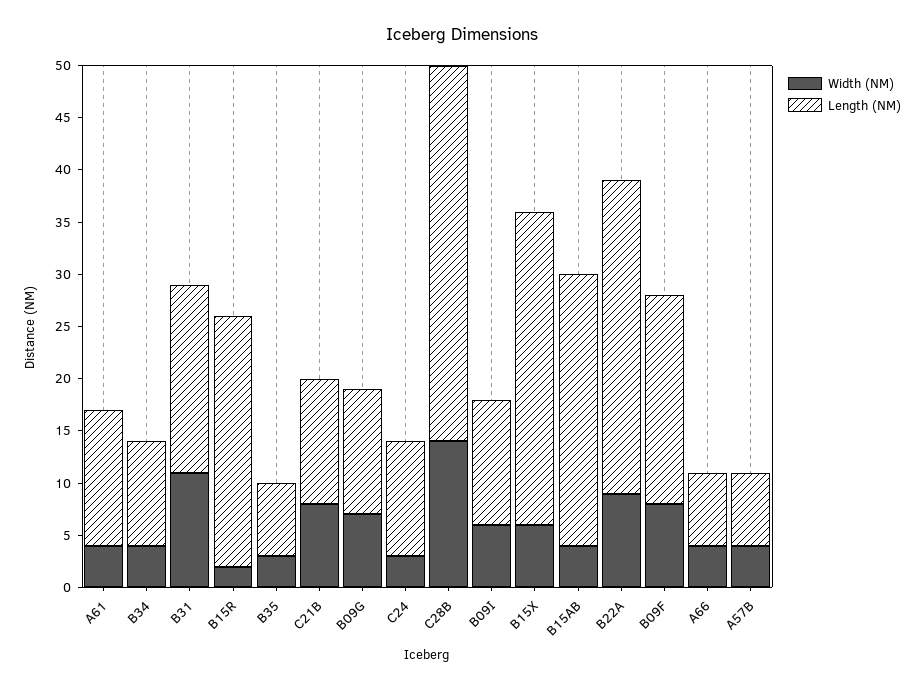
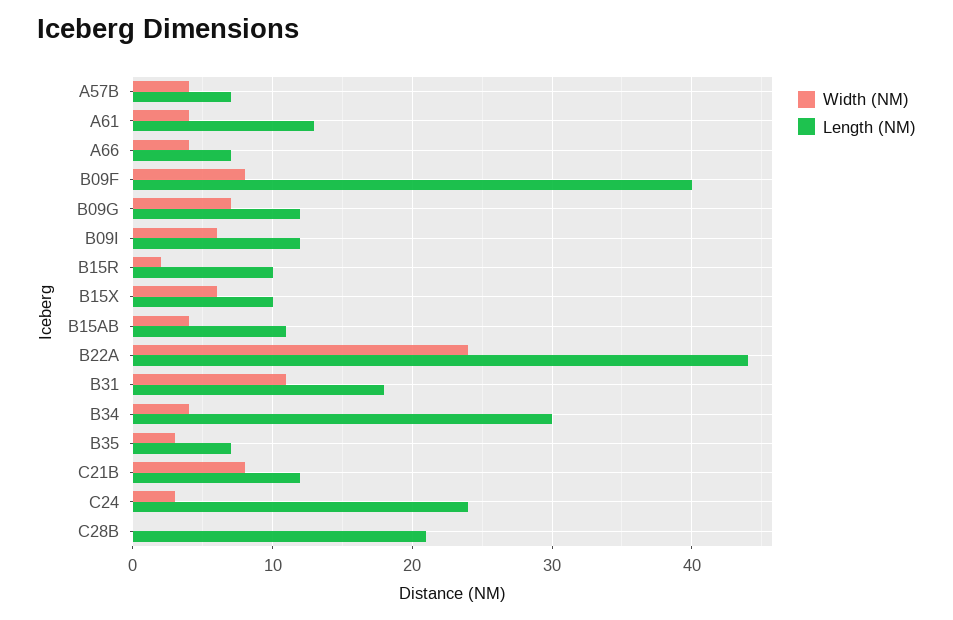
  {
    "Width (NM)": {
      "A61": 4,
      "B34": 4,
      "B31": 11,
      "B15R": 2,
      "B35": 3,
      "C21B": 8,
      "B09G": 7,
      "C24": 3,
-     "C28B": 14,
+     "C28B": 0,
      "B09I": 6,
      "B15X": 6,
      "B15AB": 4,
-     "B22A": 9,
+     "B22A": 24,
      "B09F": 8,
      "A66": 4,
      "A57B": 4
    },
    "Length (NM)": {
      "A61": 13,
-     "B34": 10,
+     "B34": 30,
      "B31": 18,
-     "B15R": 24,
+     "B15R": 10,
      "B35": 7,
      "C21B": 12,
      "B09G": 12,
-     "C24": 11,
+     "C24": 24,
-     "C28B": 36,
+     "C28B": 21,
      "B09I": 12,
-     "B15X": 30,
+     "B15X": 10,
-     "B15AB": 26,
+     "B15AB": 11,
-     "B22A": 30,
+     "B22A": 44,
-     "B09F": 20,
+     "B09F": 40,
      "A66": 7,
      "A57B": 7
    }
  }

